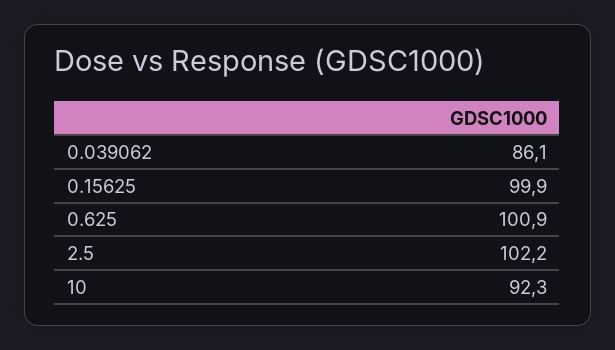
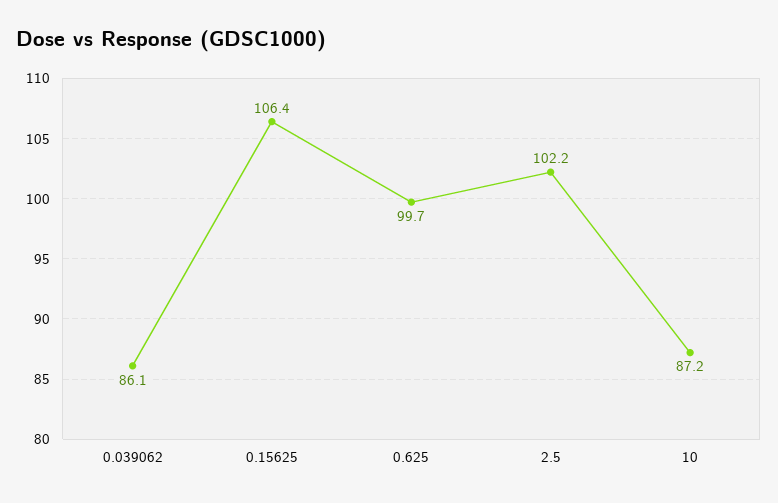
  {
    "0.039062": 86.1,
-   "0.15625": 99.9,
+   "0.15625": 106.4,
-   "0.625": 100.9,
+   "0.625": 99.7,
    "2.5": 102.2,
-   "10": 92.3
+   "10": 87.2
  }

